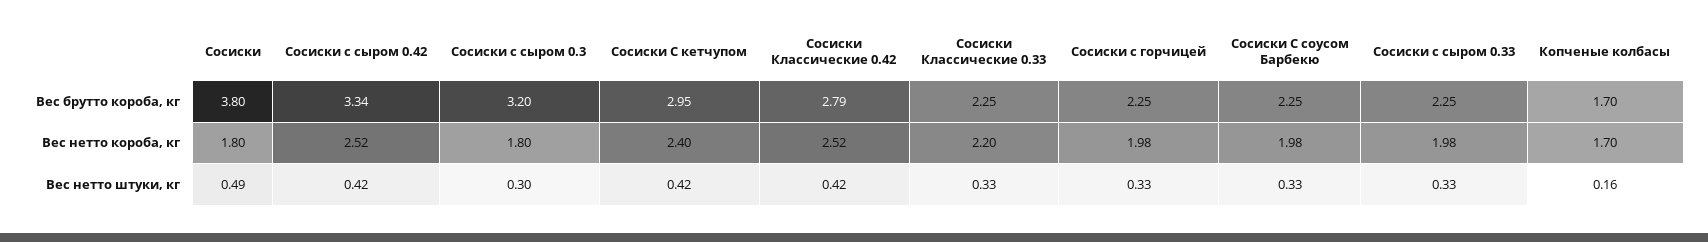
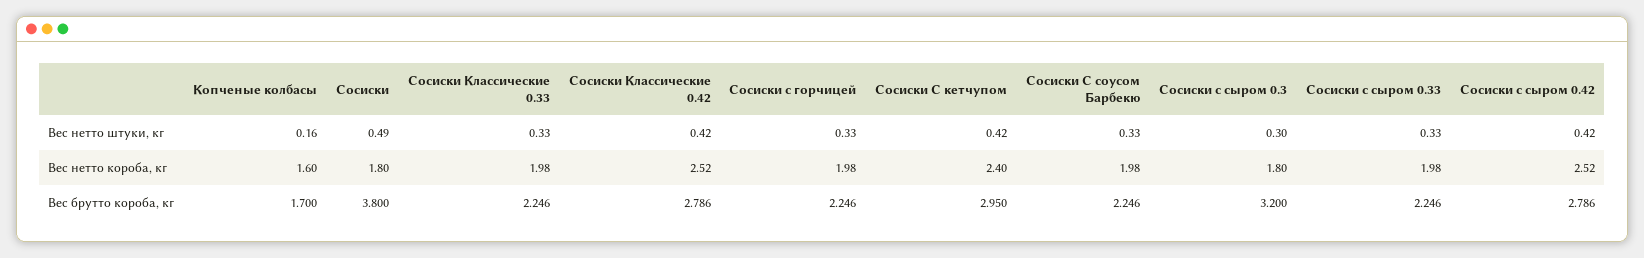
  {
    "Сосиски": {
      "Вес брутто короба, кг": 3.8,
      "Вес нетто короба, кг": 1.8,
      "Вес нетто штуки, кг": 0.49
    },
    "Сосиски с сыром 0.42": {
-     "Вес брутто короба, кг": 3.34,
+     "Вес брутто короба, кг": 2.786,
      "Вес нетто короба, кг": 2.52,
      "Вес нетто штуки, кг": 0.42
    },
    "Сосиски с сыром 0.3": {
      "Вес брутто короба, кг": 3.2,
      "Вес нетто короба, кг": 1.8,
      "Вес нетто штуки, кг": 0.3
    },
    "Сосиски С кетчупом": {
      "Вес брутто короба, кг": 2.95,
      "Вес нетто короба, кг": 2.4,
      "Вес нетто штуки, кг": 0.42
    },
    "Сосиски Классические 0.42": {
      "Вес брутто короба, кг": 2.786,
      "Вес нетто короба, кг": 2.52,
      "Вес нетто штуки, кг": 0.42
    },
    "Сосиски Классические 0.33": {
      "Вес брутто короба, кг": 2.246,
-     "Вес нетто короба, кг": 2.2,
+     "Вес нетто короба, кг": 1.98,
      "Вес нетто штуки, кг": 0.33
    },
    "Сосиски с горчицей": {
      "Вес брутто короба, кг": 2.246,
      "Вес нетто короба, кг": 1.98,
      "Вес нетто штуки, кг": 0.33
    },
    "Сосиски С соусом Барбекю": {
      "Вес брутто короба, кг": 2.246,
      "Вес нетто короба, кг": 1.98,
      "Вес нетто штуки, кг": 0.33
    },
    "Сосиски с сыром 0.33": {
      "Вес брутто короба, кг": 2.246,
      "Вес нетто короба, кг": 1.98,
      "Вес нетто штуки, кг": 0.33
    },
    "Копченые колбасы": {
      "Вес брутто короба, кг": 1.7,
-     "Вес нетто короба, кг": 1.7,
+     "Вес нетто короба, кг": 1.6,
      "Вес нетто штуки, кг": 0.16
    }
  }

